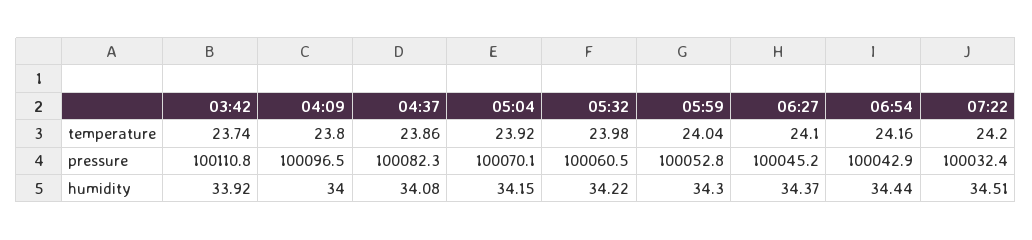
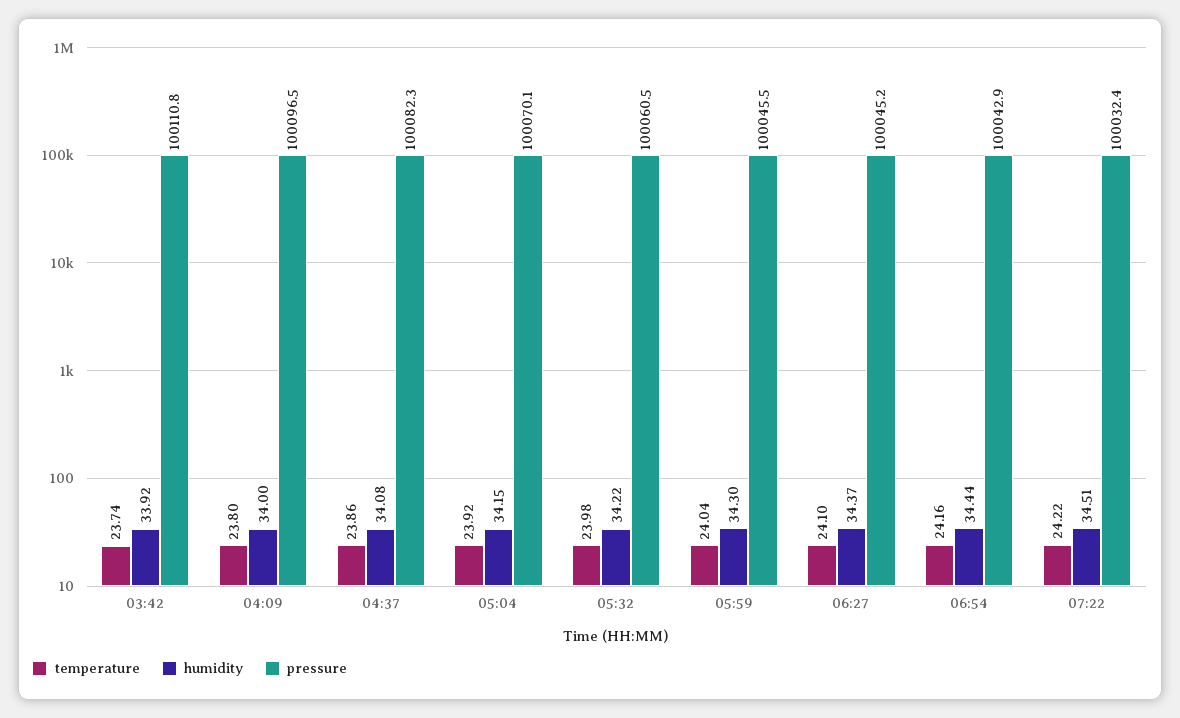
  {
    "temperature": {
      "03:42": 23.74,
      "04:09": 23.8,
      "04:37": 23.86,
      "05:04": 23.92,
      "05:32": 23.98,
      "05:59": 24.04,
      "06:27": 24.1,
      "06:54": 24.16,
-     "07:22": 24.2
+     "07:22": 24.22
    },
    "pressure": {
      "03:42": 100110.8,
      "04:09": 100096.5,
      "04:37": 100082.3,
      "05:04": 100070.1,
      "05:32": 100060.5,
-     "05:59": 100052.8,
+     "05:59": 100045.5,
      "06:27": 100045.2,
      "06:54": 100042.9,
      "07:22": 100032.4
    },
    "humidity": {
      "03:42": 33.92,
      "04:09": 34,
      "04:37": 34.08,
      "05:04": 34.15,
      "05:32": 34.22,
      "05:59": 34.3,
      "06:27": 34.37,
      "06:54": 34.44,
      "07:22": 34.51
    }
  }

